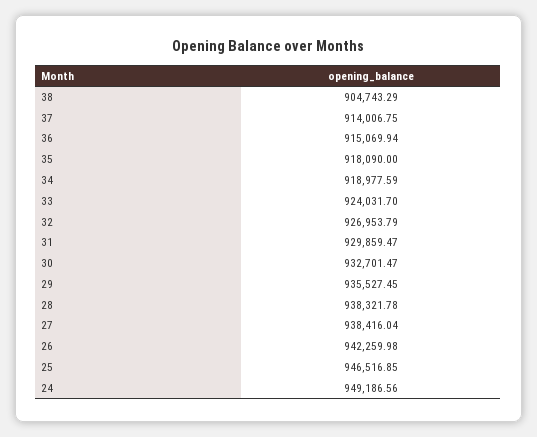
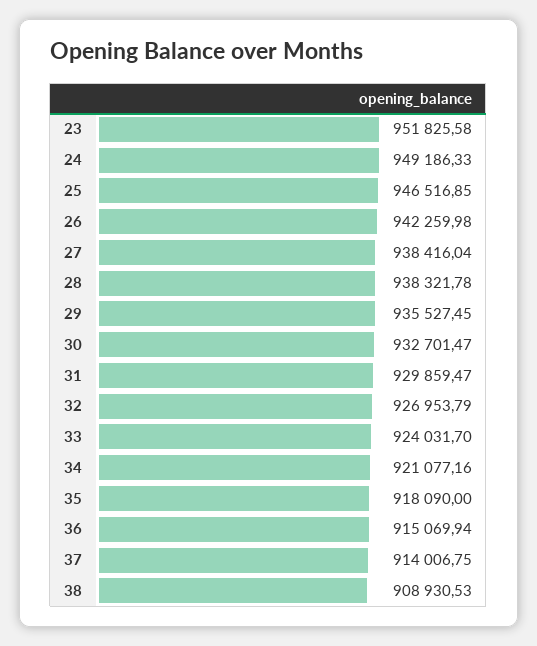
  {
-   "38": 904743.29,
+   "38": 908930.53,
    "37": 914006.75,
    "36": 915069.94,
    "35": 918090,
-   "34": 918977.59,
+   "34": 921077.16,
    "33": 924031.7,
    "32": 926953.79,
    "31": 929859.47,
    "30": 932701.47,
    "29": 935527.45,
    "28": 938321.78,
    "27": 938416.04,
    "26": 942259.98,
    "25": 946516.85,
-   "24": 949186.56
+   "24": 949186.33,
+   "23": 951825.58
  }

